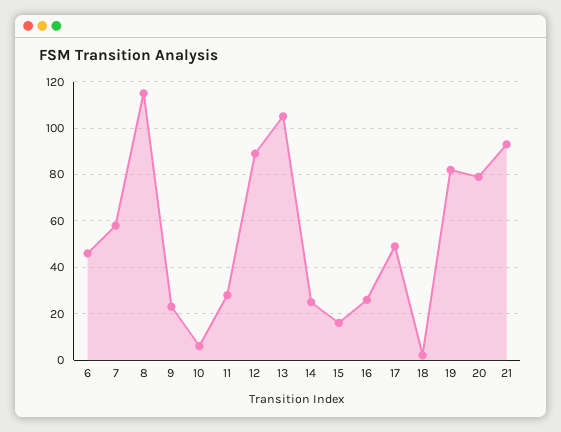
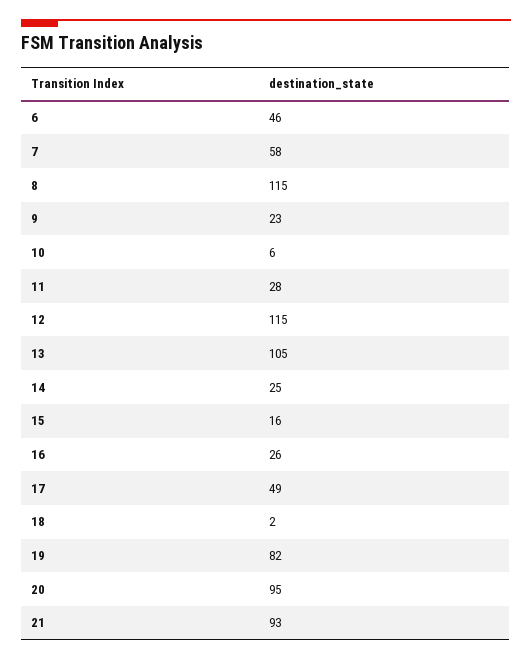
  {
    "6": 46,
    "7": 58,
    "8": 115,
    "9": 23,
    "10": 6,
    "11": 28,
-   "12": 90,
+   "12": 115,
    "13": 105,
    "14": 25,
    "15": 16,
    "16": 26,
    "17": 49,
    "18": 2,
    "19": 82,
-   "20": 80,
+   "20": 95,
    "21": 93
  }

